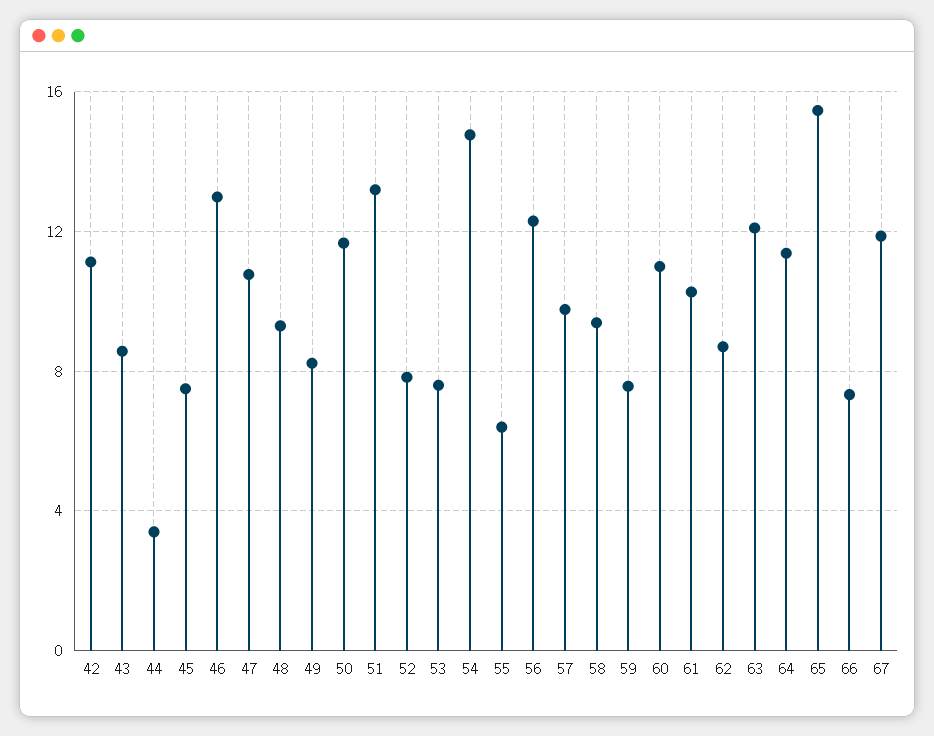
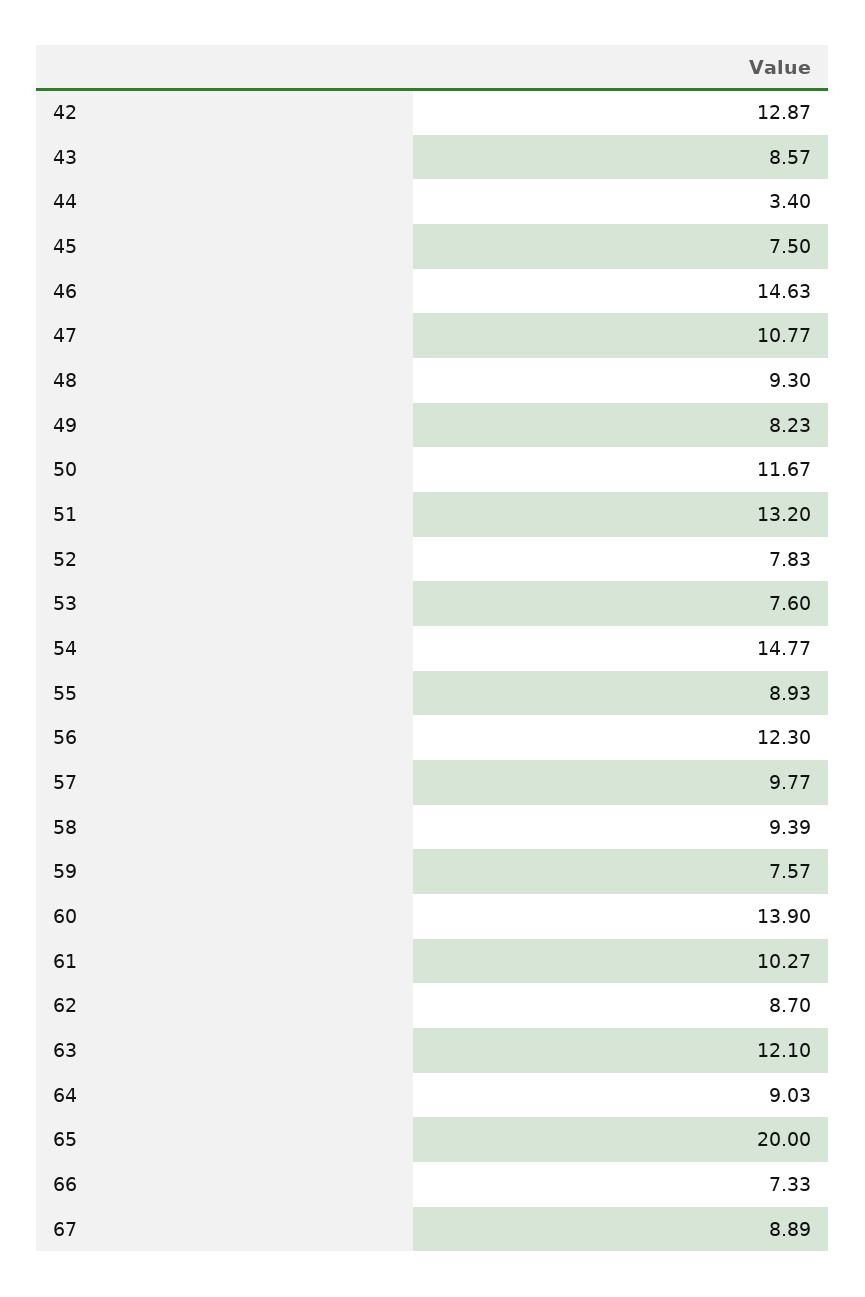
  {
-   "42": 11,
+   "42": 12.87,
    "43": 8.57,
    "44": 3.4,
    "45": 7.5,
-   "46": 13,
+   "46": 14.63,
    "47": 10.77,
    "48": 9.3,
    "49": 8.23,
    "50": 11.67,
    "51": 13.2,
    "52": 7.83,
    "53": 7.6,
    "54": 14.77,
-   "55": 6.5,
+   "55": 8.93,
    "56": 12.3,
    "57": 9.77,
    "58": 9.39,
    "59": 7.57,
-   "60": 11,
+   "60": 13.9,
    "61": 10.27,
    "62": 8.7,
    "63": 12.1,
-   "64": 11.5,
+   "64": 9.03,
-   "65": 15.5,
+   "65": 20,
    "66": 7.33,
-   "67": 12
+   "67": 8.89
  }

